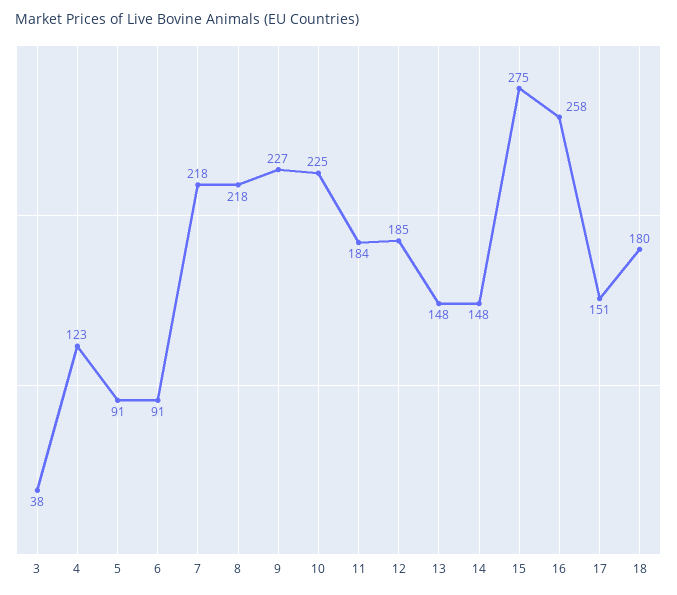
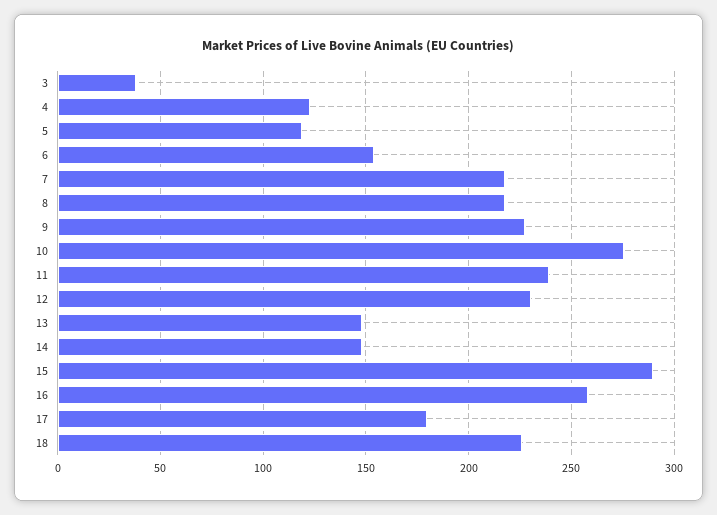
  {
    "3": 38,
    "4": 123,
-   "5": 91,
+   "5": 120,
-   "6": 91,
+   "6": 155,
    "7": 218,
    "8": 218,
    "9": 227,
-   "10": 225,
+   "10": 275,
-   "11": 184,
+   "11": 240,
-   "12": 185,
+   "12": 230,
    "13": 148,
    "14": 148,
-   "15": 275,
+   "15": 290,
    "16": 258,
-   "17": 151,
+   "17": 180,
-   "18": 180
+   "18": 225
  }

